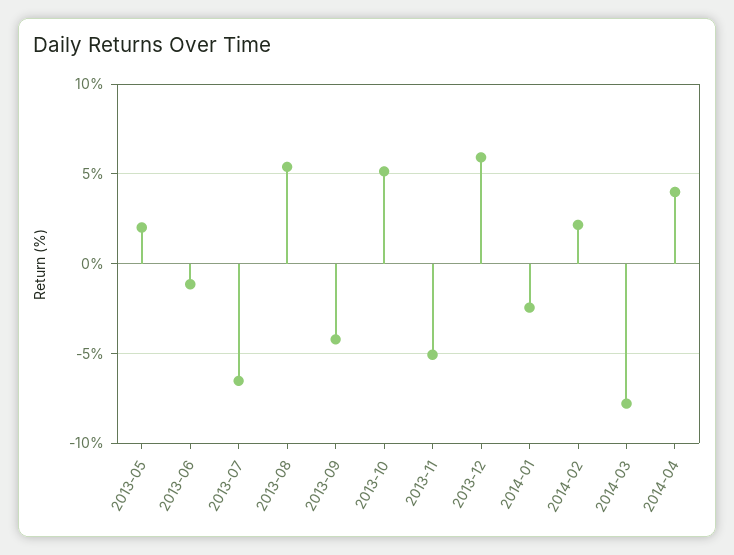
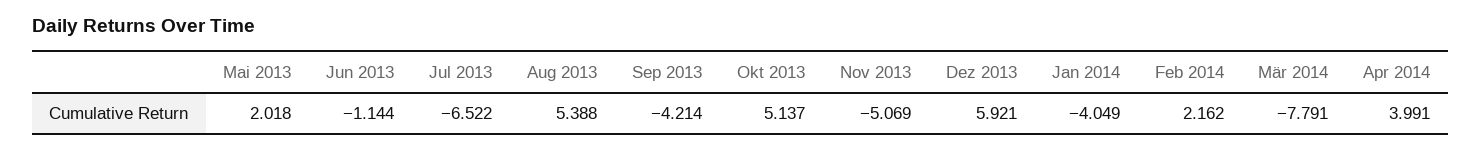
  {
    "2013-05": 2.018,
    "2013-06": -1.144,
    "2013-07": -6.522,
    "2013-08": 5.388,
    "2013-09": -4.214,
    "2013-10": 5.137,
    "2013-11": -5.069,
    "2013-12": 5.921,
-   "2014-01": -2.5,
+   "2014-01": -4.049,
    "2014-02": 2.162,
    "2014-03": -7.791,
    "2014-04": 3.991
  }

